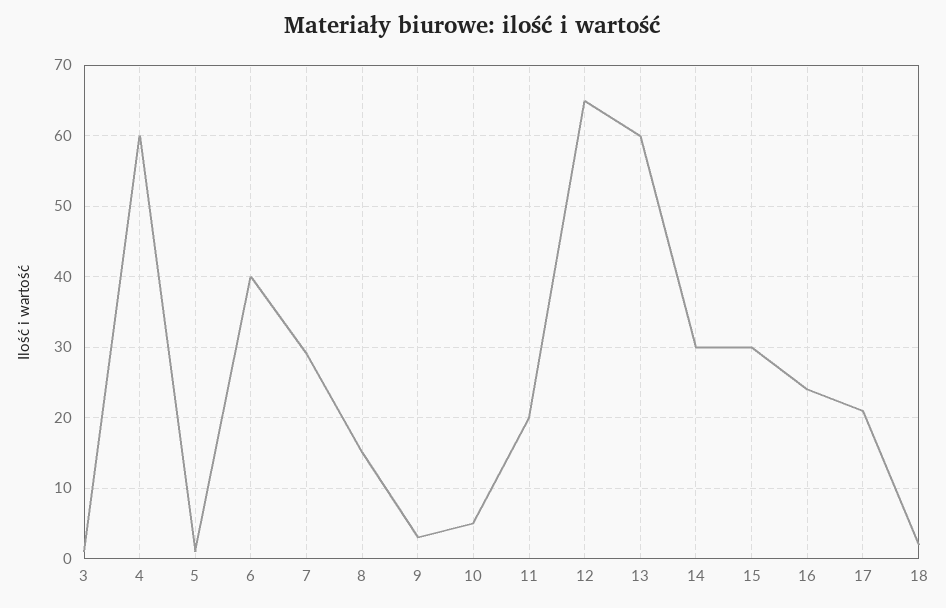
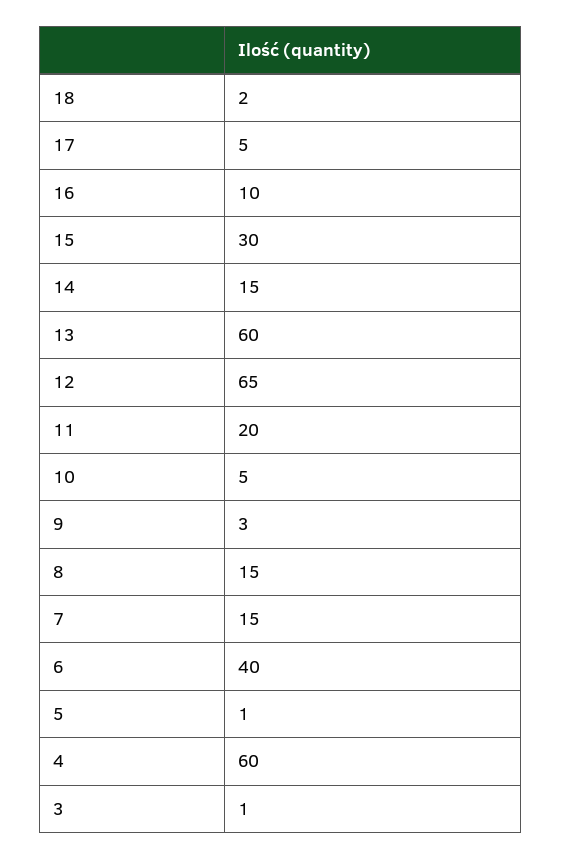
  {
    "3": 1,
    "4": 60,
    "5": 1,
    "6": 40,
-   "7": 29,
+   "7": 15,
    "8": 15,
    "9": 3,
    "10": 5,
    "11": 20,
    "12": 65,
    "13": 60,
-   "14": 30,
+   "14": 15,
    "15": 30,
-   "16": 24,
+   "16": 10,
-   "17": 21,
+   "17": 5,
    "18": 2
  }

